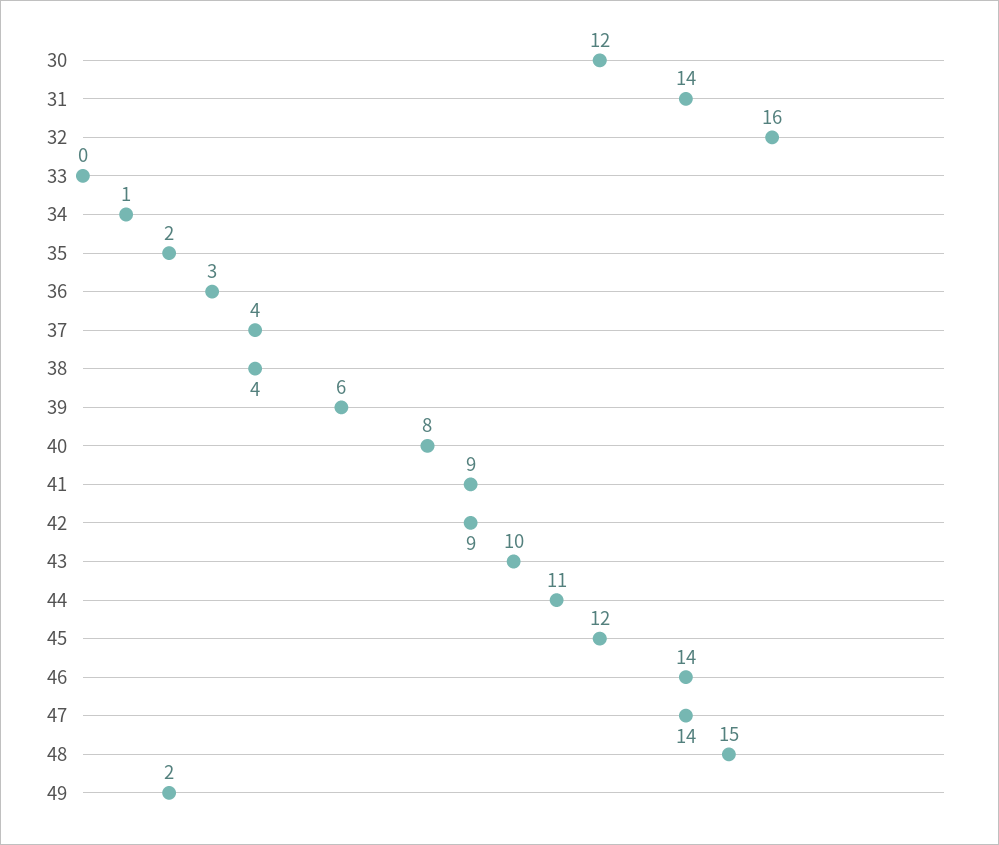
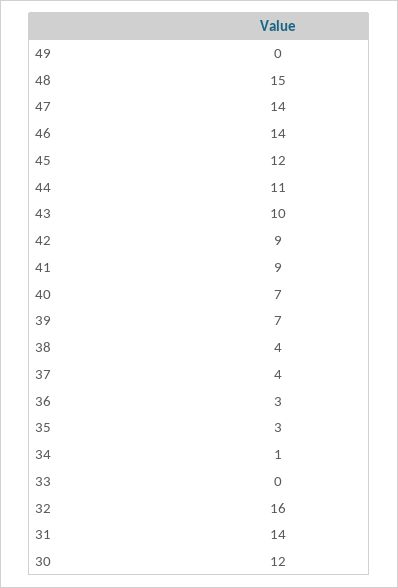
  {
    "30": 12,
    "31": 14,
    "32": 16,
    "33": 0,
    "34": 1,
-   "35": 2,
+   "35": 3,
    "36": 3,
    "37": 4,
    "38": 4,
-   "39": 6,
+   "39": 7,
-   "40": 8,
+   "40": 7,
    "41": 9,
    "42": 9,
    "43": 10,
    "44": 11,
    "45": 12,
    "46": 14,
    "47": 14,
    "48": 15,
-   "49": 2
+   "49": 0
  }

